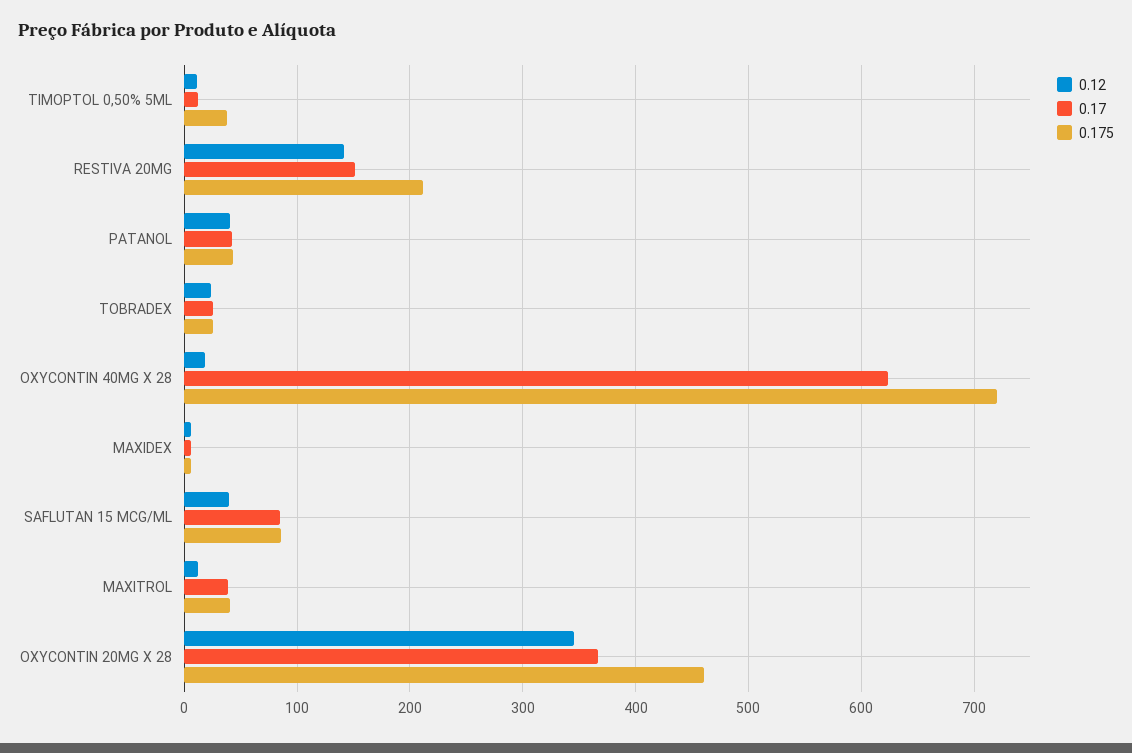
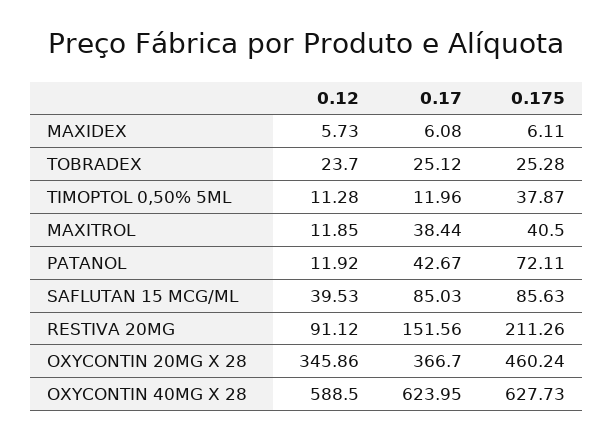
  {
    "0.12": {
      "TIMOPTOL 0,50% 5ML": 11.28,
-     "RESTIVA 20MG": 140,
+     "RESTIVA 20MG": 91.12,
-     "PATANOL": 40,
+     "PATANOL": 11.92,
      "TOBRADEX": 23.7,
-     "OXYCONTIN 40MG X 28": 20,
+     "OXYCONTIN 40MG X 28": 588.5,
      "MAXIDEX": 5.73,
      "SAFLUTAN 15 MCG/ML": 39.53,
      "MAXITROL": 11.85,
      "OXYCONTIN 20MG X 28": 345.86
    },
    "0.17": {
      "TIMOPTOL 0,50% 5ML": 11.96,
      "RESTIVA 20MG": 151.56,
      "PATANOL": 42.67,
      "TOBRADEX": 25.12,
      "OXYCONTIN 40MG X 28": 623.95,
      "MAXIDEX": 6.08,
      "SAFLUTAN 15 MCG/ML": 85.03,
      "MAXITROL": 38.44,
      "OXYCONTIN 20MG X 28": 366.7
    },
    "0.175": {
      "TIMOPTOL 0,50% 5ML": 37.87,
      "RESTIVA 20MG": 211.26,
-     "PATANOL": 40,
+     "PATANOL": 72.11,
      "TOBRADEX": 25.28,
-     "OXYCONTIN 40MG X 28": 720,
+     "OXYCONTIN 40MG X 28": 627.73,
      "MAXIDEX": 6.11,
      "SAFLUTAN 15 MCG/ML": 85.63,
      "MAXITROL": 40.5,
      "OXYCONTIN 20MG X 28": 460.24
    }
  }

